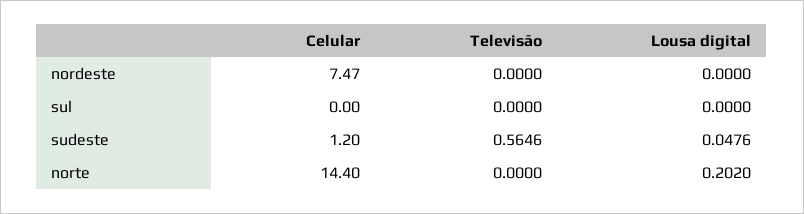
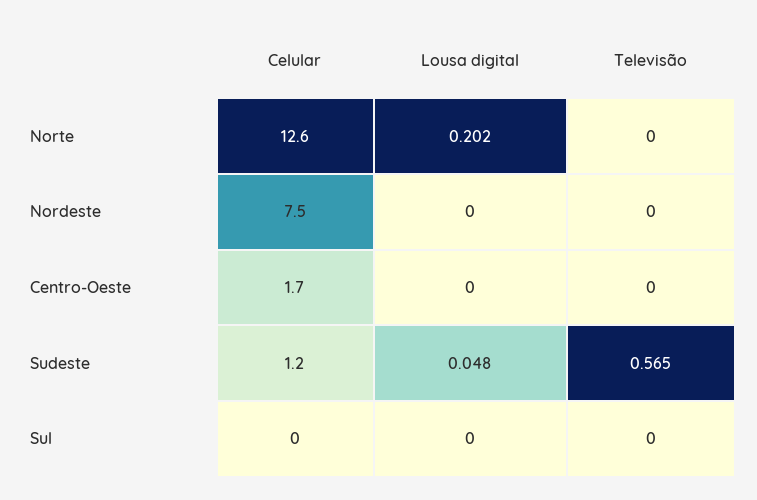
  {
    "Celular": {
      "nordeste": 7.47,
      "sul": 0,
      "sudeste": 1.2,
-     "norte": 14.4
+     "norte": 12.6,
+     "Centro-Oeste": 1.7
    },
    "Televisão": {
      "nordeste": 0,
      "sul": 0,
      "sudeste": 0.5646,
-     "norte": 0
+     "norte": 0,
+     "Centro-Oeste": 0
    },
    "Lousa digital": {
      "nordeste": 0,
      "sul": 0,
      "sudeste": 0.0476,
-     "norte": 0.202
+     "norte": 0.202,
+     "Centro-Oeste": 0
    }
  }

